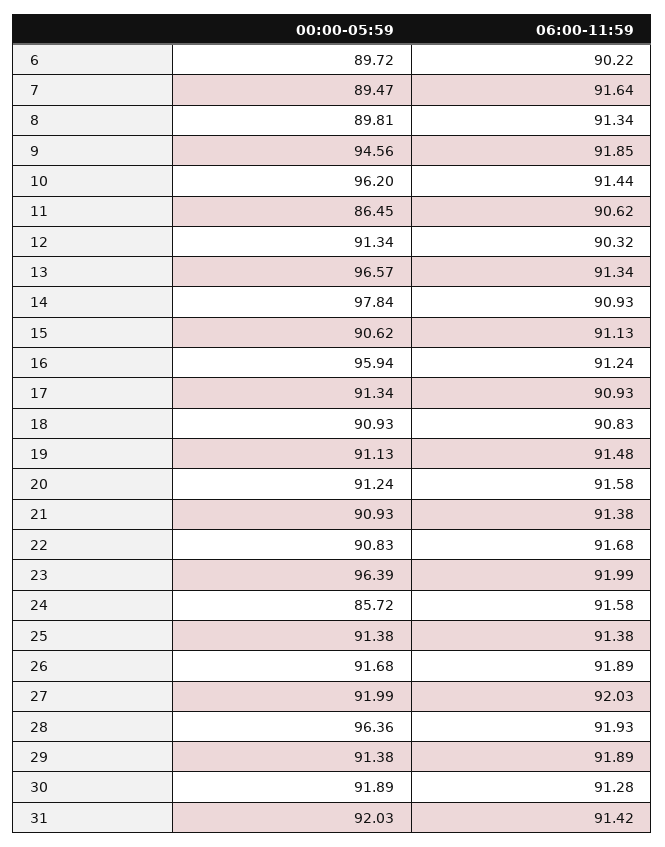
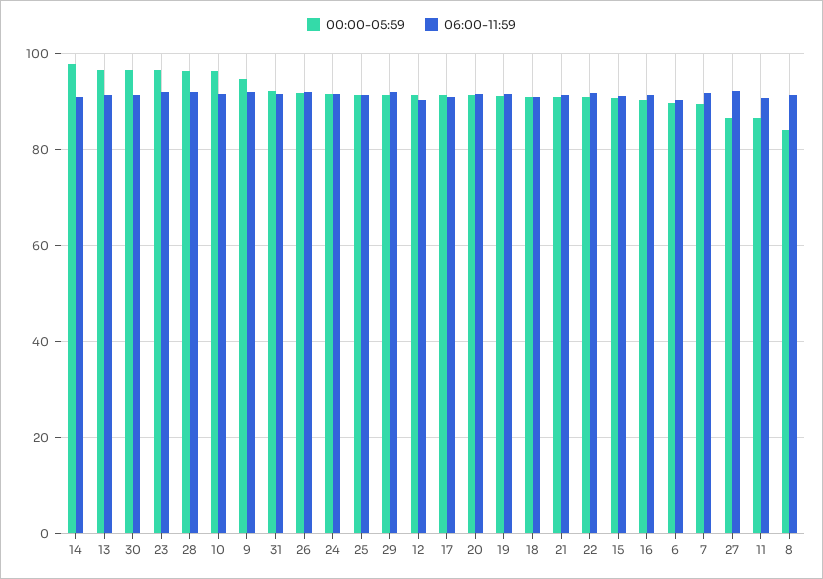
  {
    "00:00-05:59": {
      "6": 89.72,
      "7": 89.47,
-     "8": 89.81,
+     "8": 84,
      "9": 94.56,
      "10": 96.2,
      "11": 86.45,
      "12": 91.34,
      "13": 96.57,
      "14": 97.84,
      "15": 90.62,
-     "16": 95.94,
+     "16": 90,
      "17": 91.34,
      "18": 90.93,
      "19": 91.13,
      "20": 91.24,
      "21": 90.93,
      "22": 90.83,
      "23": 96.39,
-     "24": 85.72,
+     "24": 92,
      "25": 91.38,
      "26": 91.68,
-     "27": 91.99,
+     "27": 86,
      "28": 96.36,
      "29": 91.38,
-     "30": 91.89,
+     "30": 96,
      "31": 92.03
    },
    "06:00-11:59": {
      "6": 90.22,
      "7": 91.64,
      "8": 91.34,
      "9": 91.85,
      "10": 91.44,
      "11": 90.62,
      "12": 90.32,
      "13": 91.34,
      "14": 90.93,
      "15": 91.13,
      "16": 91.24,
      "17": 90.93,
      "18": 90.83,
      "19": 91.48,
      "20": 91.58,
      "21": 91.38,
      "22": 91.68,
      "23": 91.99,
      "24": 91.58,
      "25": 91.38,
      "26": 91.89,
      "27": 92.03,
      "28": 91.93,
      "29": 91.89,
      "30": 91.28,
      "31": 91.42
    }
  }

